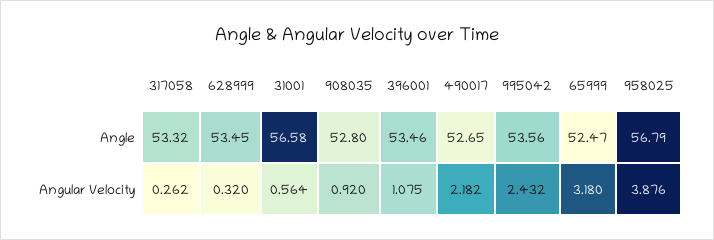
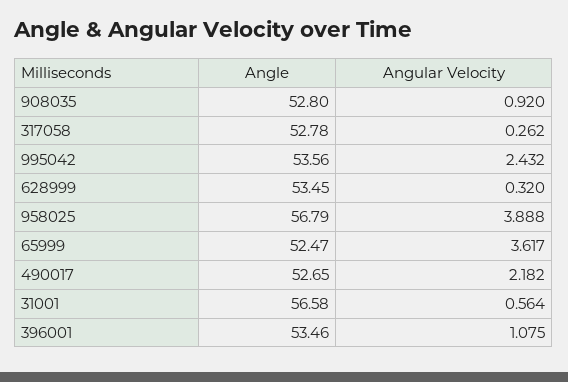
  {
    "317058": {
-     "Angle": 53.32,
+     "Angle": 52.78,
      "Angular Velocity": 0.262
    },
    "628999": {
      "Angle": 53.45,
      "Angular Velocity": 0.32
    },
    "31001": {
      "Angle": 56.58,
      "Angular Velocity": 0.564
    },
    "908035": {
      "Angle": 52.8,
      "Angular Velocity": 0.92
    },
    "396001": {
      "Angle": 53.46,
      "Angular Velocity": 1.075
    },
    "490017": {
      "Angle": 52.65,
      "Angular Velocity": 2.182
    },
    "995042": {
      "Angle": 53.56,
      "Angular Velocity": 2.432
    },
    "65999": {
      "Angle": 52.47,
-     "Angular Velocity": 3.18
+     "Angular Velocity": 3.617
    },
    "958025": {
      "Angle": 56.79,
-     "Angular Velocity": 3.876
+     "Angular Velocity": 3.888
    }
  }

